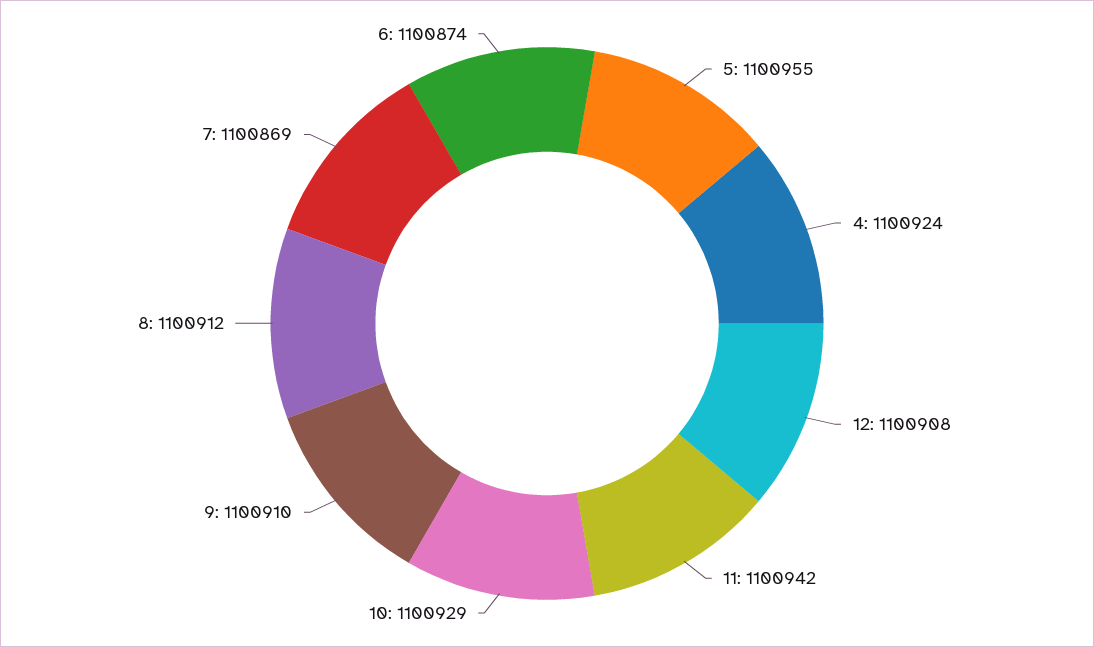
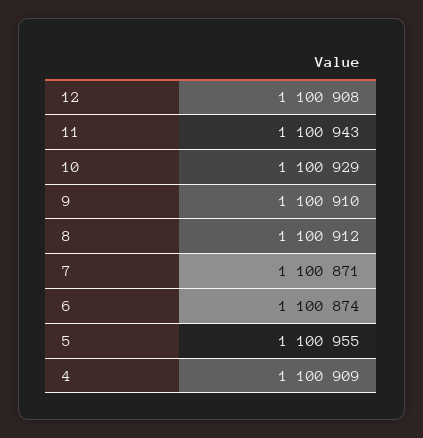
  {
    "5": 1100955,
-   "4": 1100924,
+   "4": 1100909,
    "12": 1100908,
-   "11": 1100942,
+   "11": 1100943,
    "10": 1100929,
    "9": 1100910,
    "8": 1100912,
-   "7": 1100869,
+   "7": 1100871,
    "6": 1100874
  }

